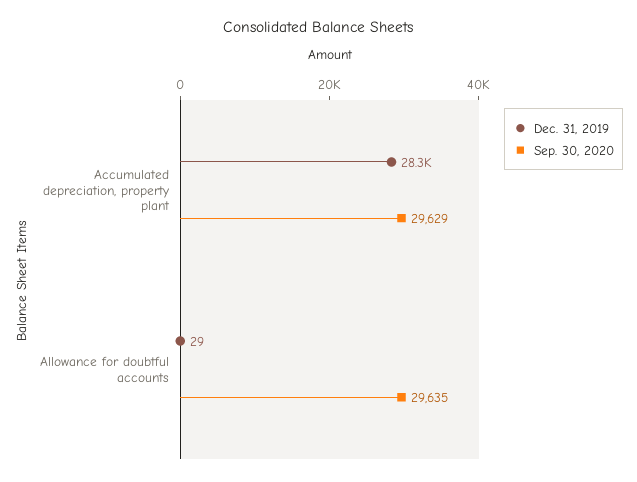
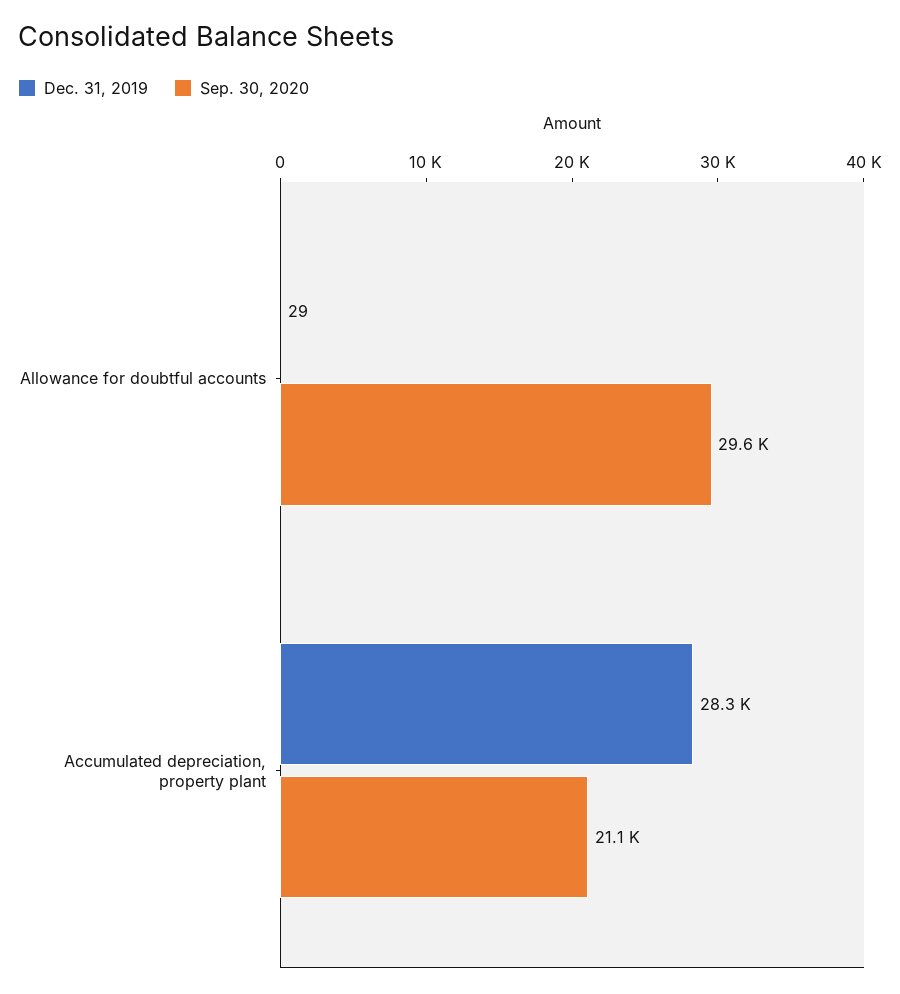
  {
    "Dec. 31, 2019": {
      "Accumulated depreciation, property plant": 28300,
      "Allowance for doubtful accounts": 29
    },
    "Sep. 30, 2020": {
-     "Accumulated depreciation, property plant": 29629,
+     "Accumulated depreciation, property plant": 21100,
      "Allowance for doubtful accounts": 29635
    }
  }

